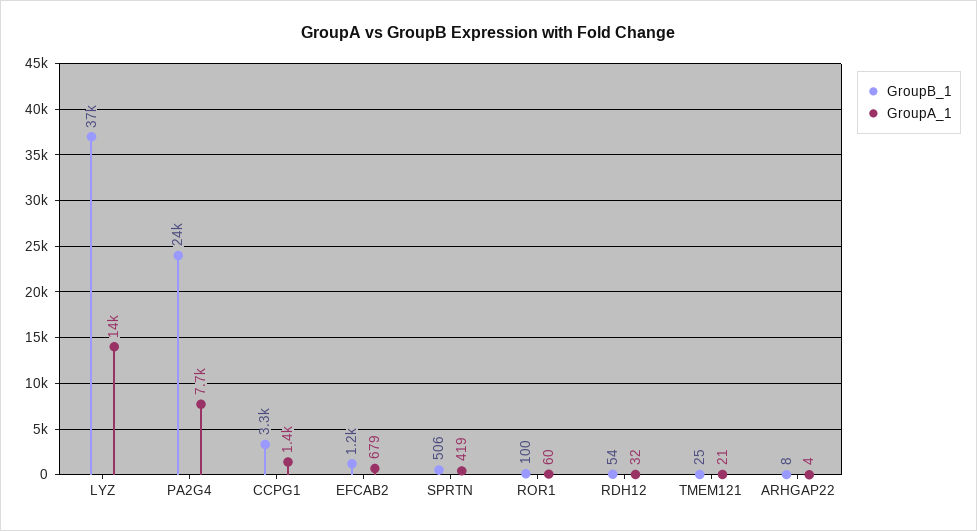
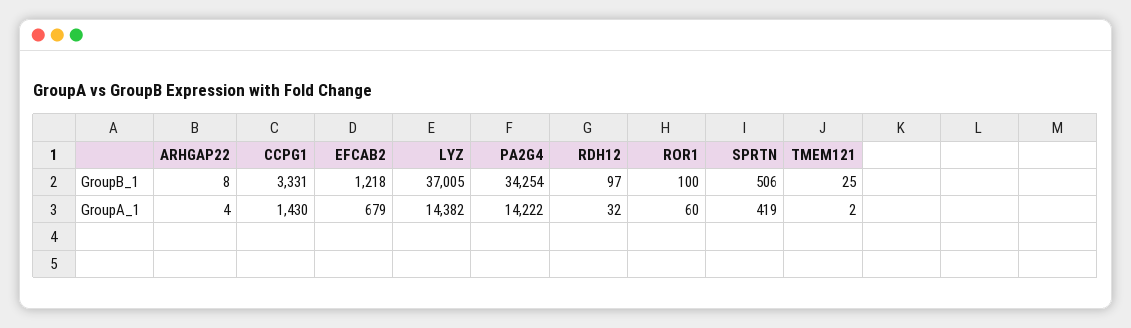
  {
    "GroupB_1": {
      "LYZ": 37005,
-     "PA2G4": 24000,
+     "PA2G4": 34254,
      "CCPG1": 3331,
      "EFCAB2": 1218,
      "SPRTN": 506,
      "ROR1": 100,
-     "RDH12": 54,
+     "RDH12": 97,
      "TMEM121": 25,
      "ARHGAP22": 8
    },
    "GroupA_1": {
      "LYZ": 14382,
-     "PA2G4": 7700,
+     "PA2G4": 14222,
      "CCPG1": 1430,
      "EFCAB2": 679,
      "SPRTN": 419,
      "ROR1": 60,
      "RDH12": 32,
-     "TMEM121": 21,
+     "TMEM121": 2,
      "ARHGAP22": 4
    }
  }

